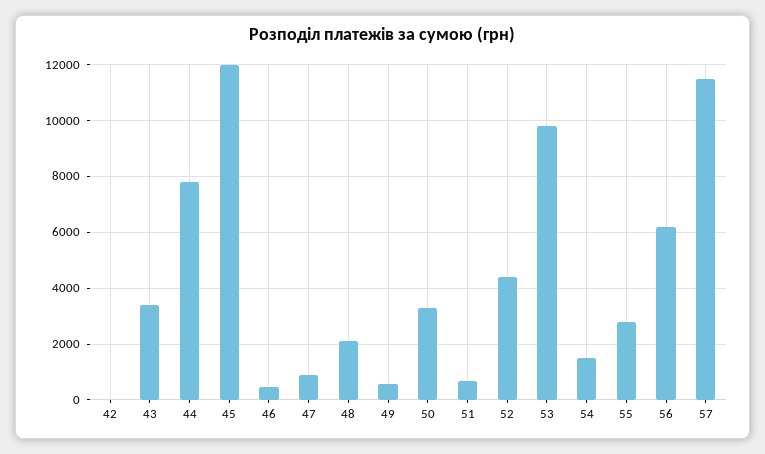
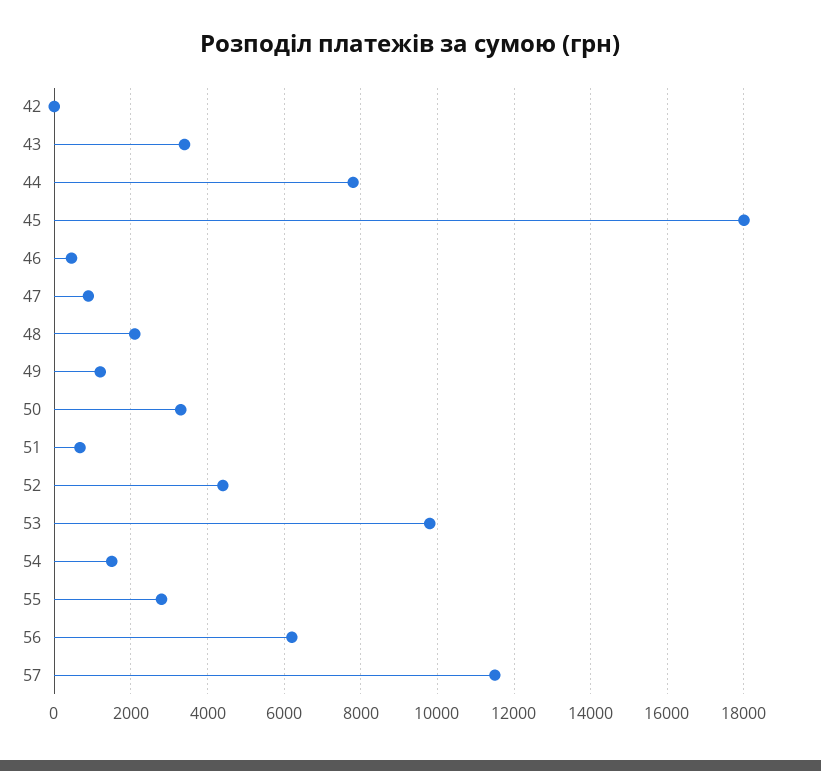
  {
    "42": 0,
    "43": 3400,
    "44": 7800,
-   "45": 12000,
+   "45": 18000,
    "46": 400,
    "47": 800,
    "48": 2200,
-   "49": 500,
+   "49": 1200,
    "50": 3400,
    "51": 600,
    "52": 4400,
    "53": 9800,
    "54": 1600,
    "55": 2800,
    "56": 6200,
    "57": 11600
  }

